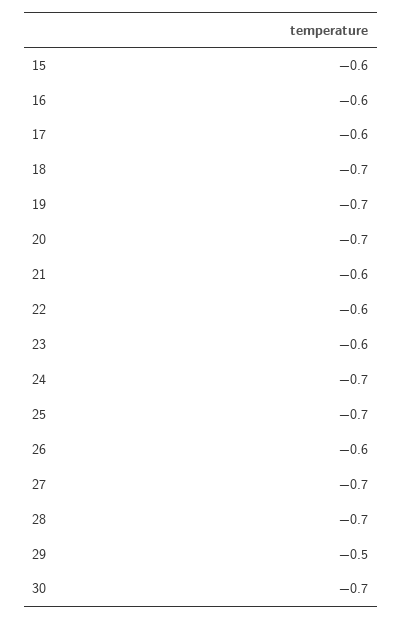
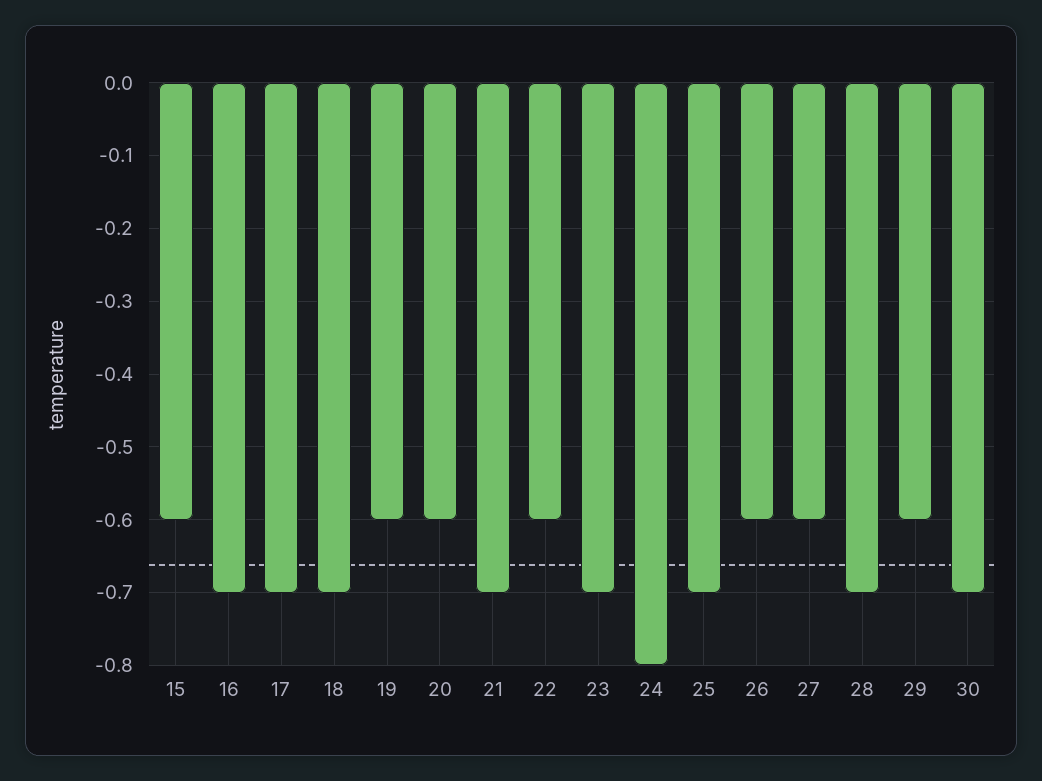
  {
    "15": -0.6,
-   "16": -0.6,
+   "16": -0.7,
-   "17": -0.6,
+   "17": -0.7,
    "18": -0.7,
-   "19": -0.7,
+   "19": -0.6,
-   "20": -0.7,
+   "20": -0.6,
-   "21": -0.6,
+   "21": -0.7,
    "22": -0.6,
-   "23": -0.6,
+   "23": -0.7,
-   "24": -0.7,
+   "24": -0.8,
    "25": -0.7,
    "26": -0.6,
-   "27": -0.7,
+   "27": -0.6,
    "28": -0.7,
-   "29": -0.5,
+   "29": -0.6,
    "30": -0.7
  }

